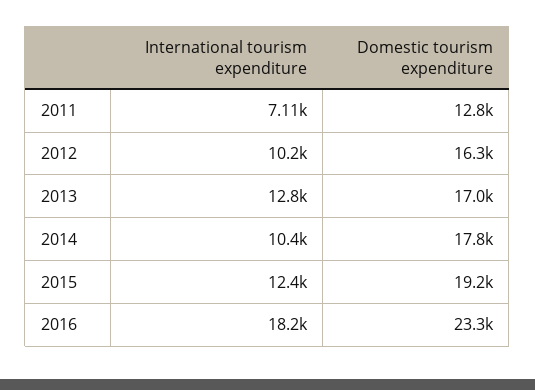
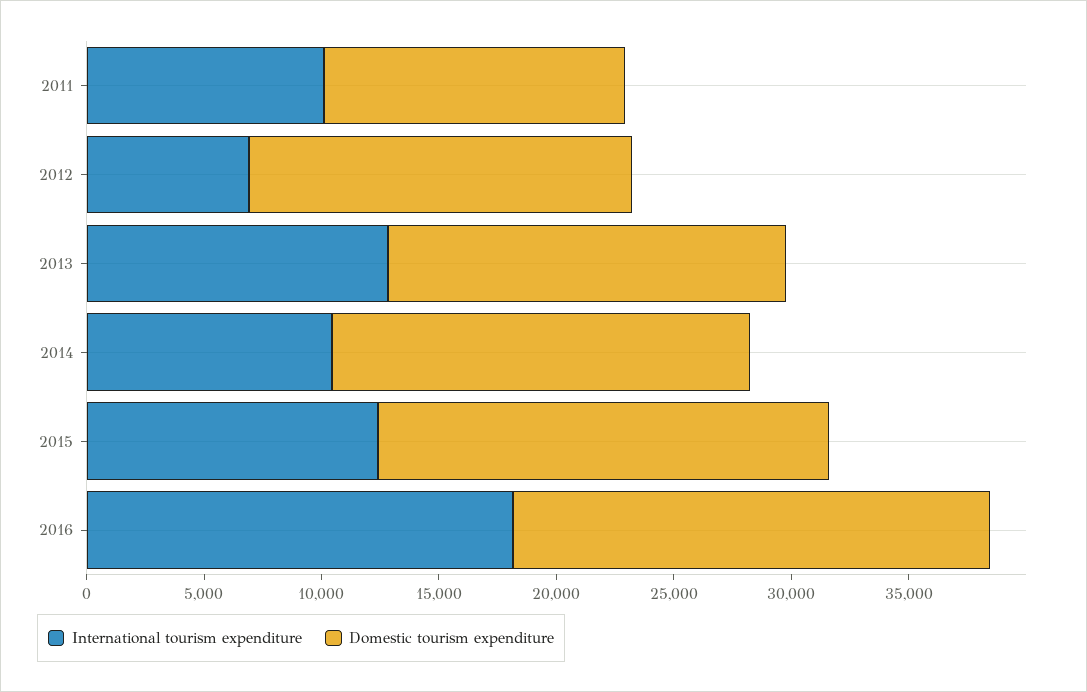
  {
    "International tourism expenditure": {
-     "2011": 7110,
+     "2011": 10000,
-     "2012": 10200,
+     "2012": 7000,
      "2013": 12800,
      "2014": 10400,
      "2015": 12400,
      "2016": 18200
    },
    "Domestic tourism expenditure": {
      "2011": 12800,
      "2012": 16300,
      "2013": 17000,
      "2014": 17800,
      "2015": 19200,
-     "2016": 23300
+     "2016": 20000
    }
  }

